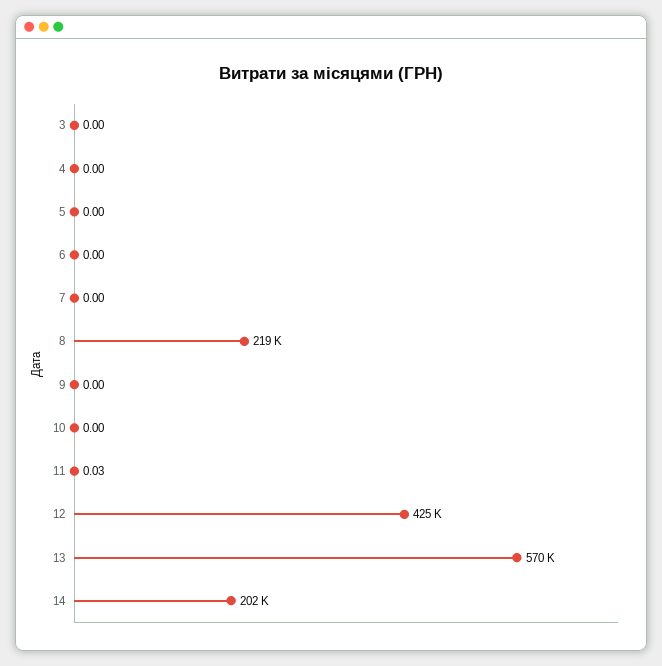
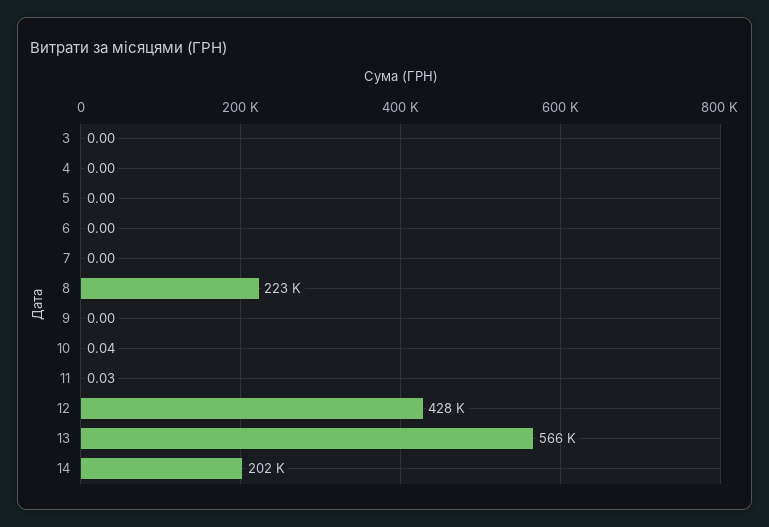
  {
    "3": 0,
    "4": 0,
    "5": 0,
    "6": 0,
    "7": 0,
-   "8": 219000,
+   "8": 223000,
    "9": 0,
-   "10": 0,
+   "10": 0.04,
    "11": 0.03,
-   "12": 425000,
+   "12": 428000,
-   "13": 570000,
+   "13": 566000,
    "14": 202000
  }

